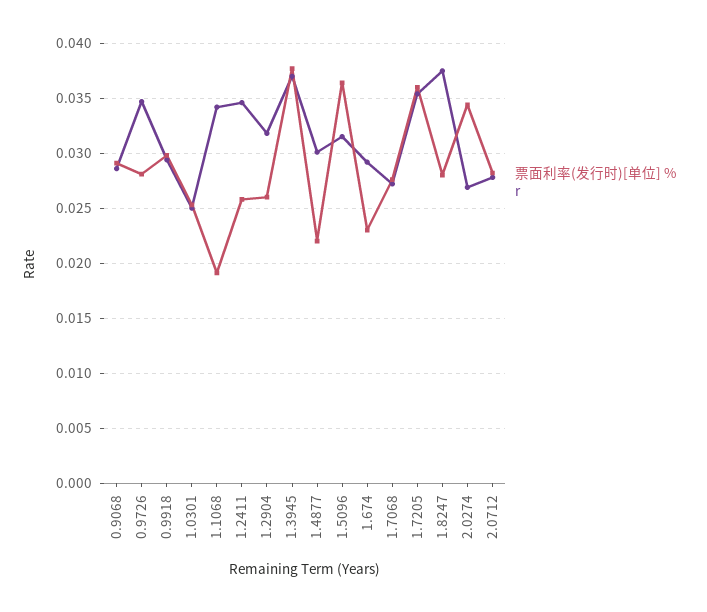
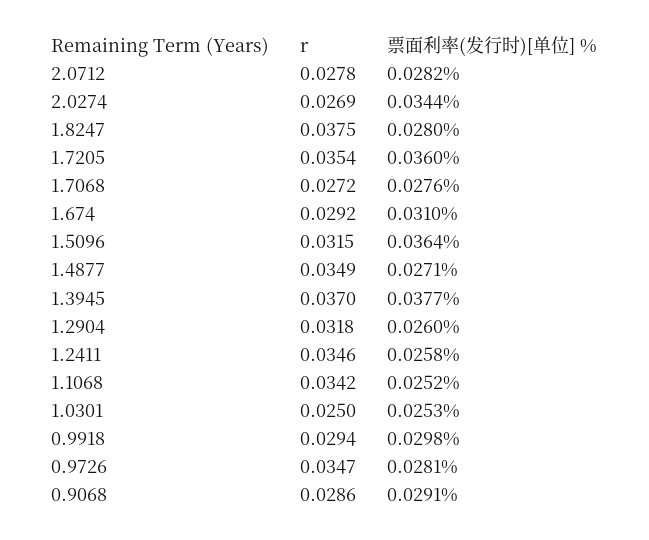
  {
    "票面利率(发行时)[单位] %": {
      "0.9068": 0.0291,
      "0.9726": 0.0281,
      "0.9918": 0.0298,
      "1.0301": 0.0253,
-     "1.1068": 0.019,
+     "1.1068": 0.0252,
      "1.2411": 0.0258,
      "1.2904": 0.026,
      "1.3945": 0.0377,
-     "1.4877": 0.022,
+     "1.4877": 0.0271,
      "1.5096": 0.0364,
-     "1.674": 0.023,
+     "1.674": 0.031,
      "1.7068": 0.0276,
      "1.7205": 0.036,
      "1.8247": 0.028,
      "2.0274": 0.0344,
      "2.0712": 0.0282
    },
    "r": {
      "0.9068": 0.0286,
      "0.9726": 0.0347,
      "0.9918": 0.0294,
      "1.0301": 0.025,
      "1.1068": 0.0342,
      "1.2411": 0.0346,
      "1.2904": 0.0318,
      "1.3945": 0.037,
-     "1.4877": 0.03,
+     "1.4877": 0.0349,
      "1.5096": 0.0315,
      "1.674": 0.0292,
      "1.7068": 0.0272,
      "1.7205": 0.0354,
      "1.8247": 0.0375,
      "2.0274": 0.0269,
      "2.0712": 0.0278
    }
  }

